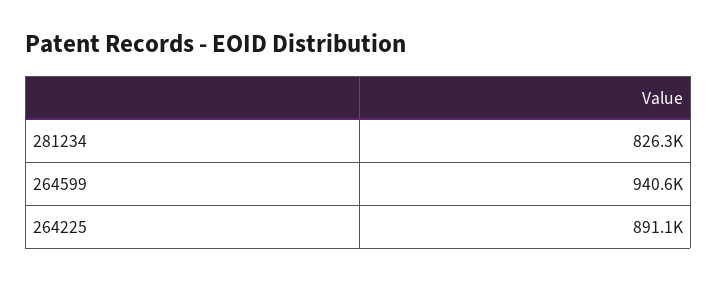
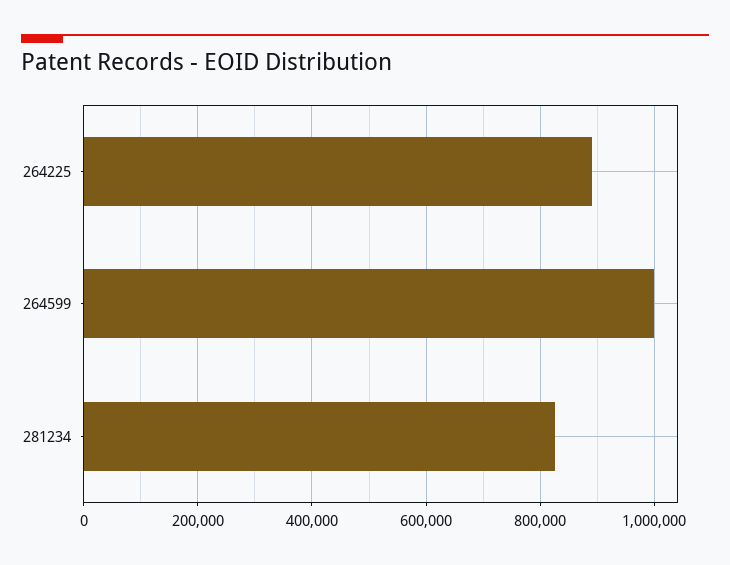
  {
    "281234": 826300,
-   "264599": 940600,
+   "264599": 1000000,
    "264225": 891100
  }

